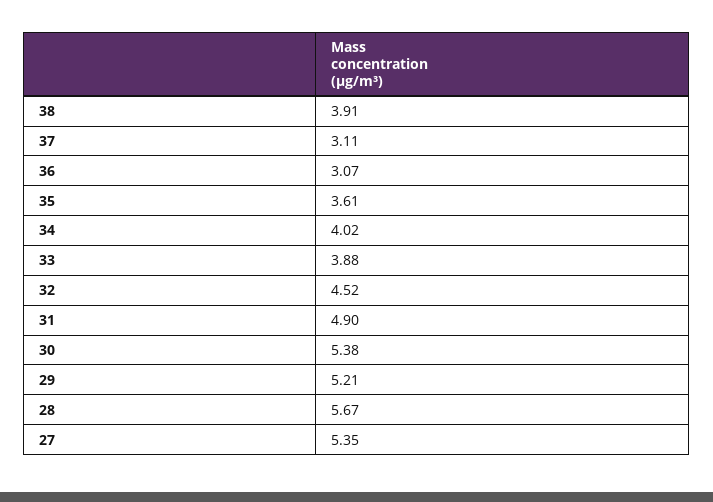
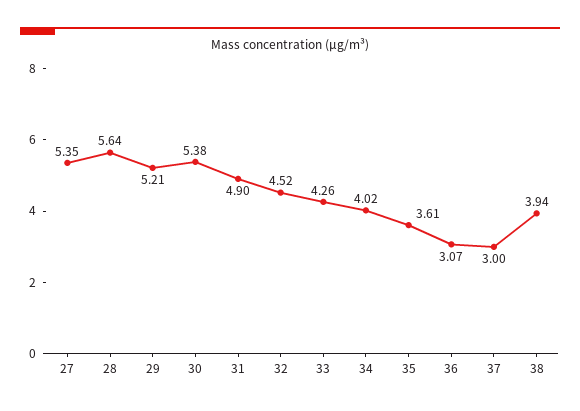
  {
-   "38": 3.91,
+   "38": 3.94,
-   "37": 3.11,
+   "37": 3,
    "36": 3.07,
    "35": 3.61,
    "34": 4.02,
-   "33": 3.88,
+   "33": 4.26,
    "32": 4.52,
    "31": 4.9,
    "30": 5.38,
    "29": 5.21,
-   "28": 5.67,
+   "28": 5.64,
    "27": 5.35
  }

